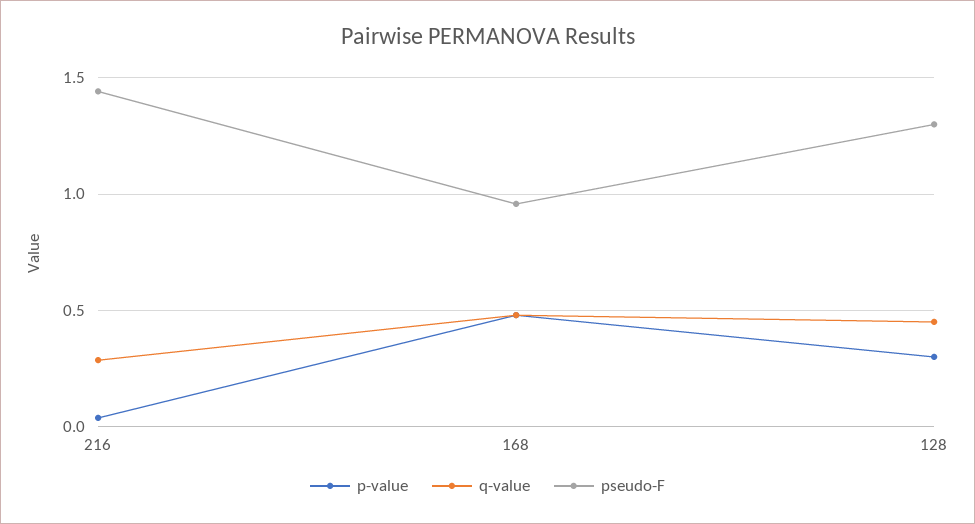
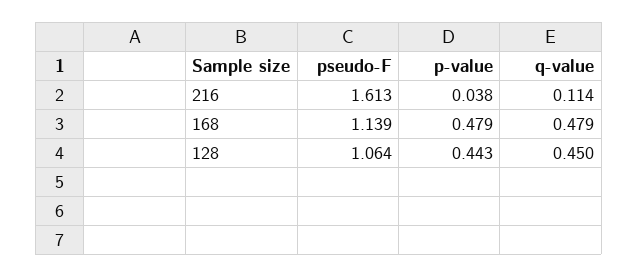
  {
    "p-value": {
      "216": 0.038,
      "168": 0.479,
-     "128": 0.3
+     "128": 0.443
    },
    "q-value": {
-     "216": 0.3,
+     "216": 0.114,
      "168": 0.479,
      "128": 0.45
    },
    "pseudo-F": {
-     "216": 1.45,
+     "216": 1.613,
-     "168": 0.95,
+     "168": 1.139,
-     "128": 1.3
+     "128": 1.064
    }
  }

